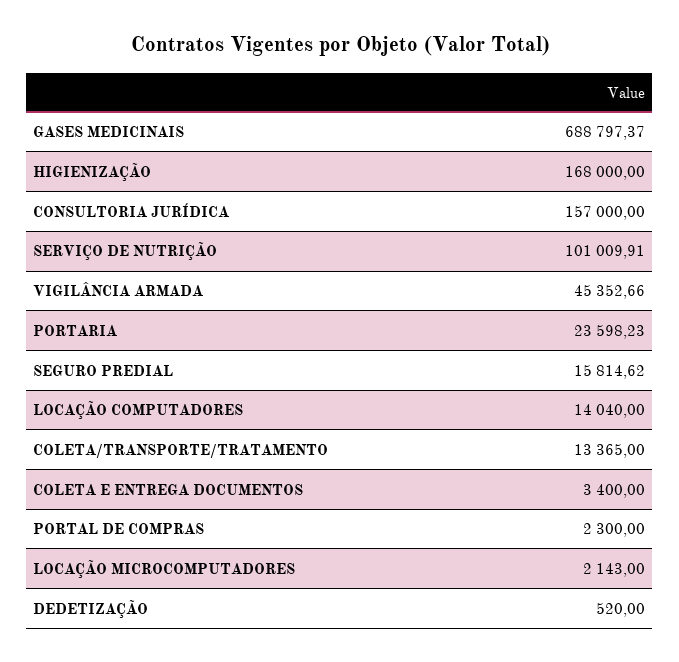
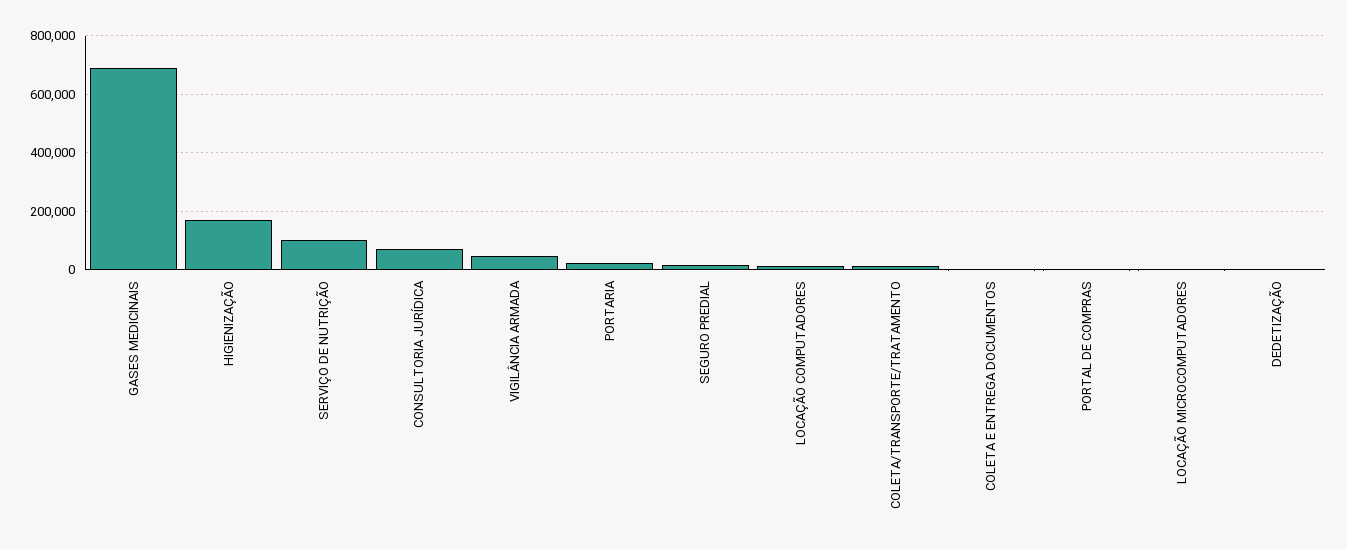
  {
    "GASES MEDICINAIS": 688797.37,
    "HIGIENIZAÇÃO": 168000,
-   "CONSULTORIA JURÍDICA": 157000,
+   "CONSULTORIA JURÍDICA": 75000,
    "SERVIÇO DE NUTRIÇÃO": 101009.91,
    "VIGILÂNCIA ARMADA": 45352.66,
    "PORTARIA": 23598.23,
    "SEGURO PREDIAL": 15814.62,
    "LOCAÇÃO COMPUTADORES": 14040,
    "COLETA/TRANSPORTE/TRATAMENTO": 13365,
    "COLETA E ENTREGA DOCUMENTOS": 3400,
    "PORTAL DE COMPRAS": 2300,
    "LOCAÇÃO MICROCOMPUTADORES": 2143,
    "DEDETIZAÇÃO": 520
  }

